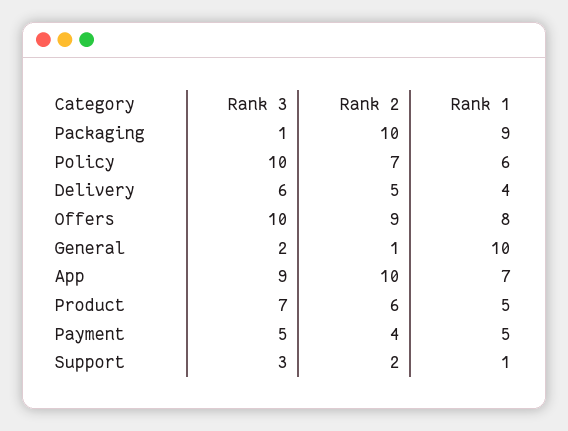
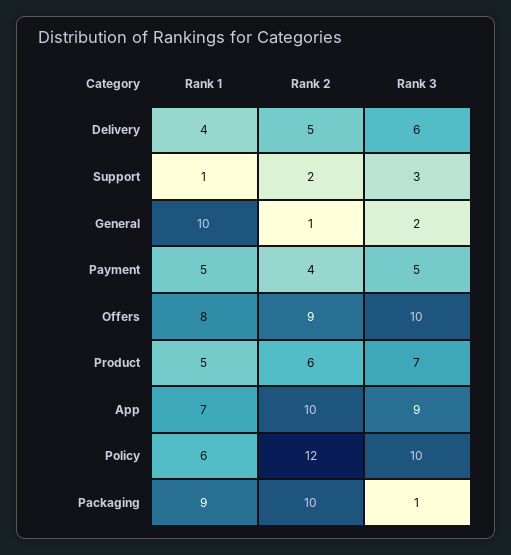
  {
    "Rank 3": {
      "Packaging": 1,
      "Policy": 10,
      "Delivery": 6,
      "Offers": 10,
      "General": 2,
      "App": 9,
      "Product": 7,
      "Payment": 5,
      "Support": 3
    },
    "Rank 2": {
      "Packaging": 10,
-     "Policy": 7,
+     "Policy": 12,
      "Delivery": 5,
      "Offers": 9,
      "General": 1,
      "App": 10,
      "Product": 6,
      "Payment": 4,
      "Support": 2
    },
    "Rank 1": {
      "Packaging": 9,
      "Policy": 6,
      "Delivery": 4,
      "Offers": 8,
      "General": 10,
      "App": 7,
      "Product": 5,
      "Payment": 5,
      "Support": 1
    }
  }

